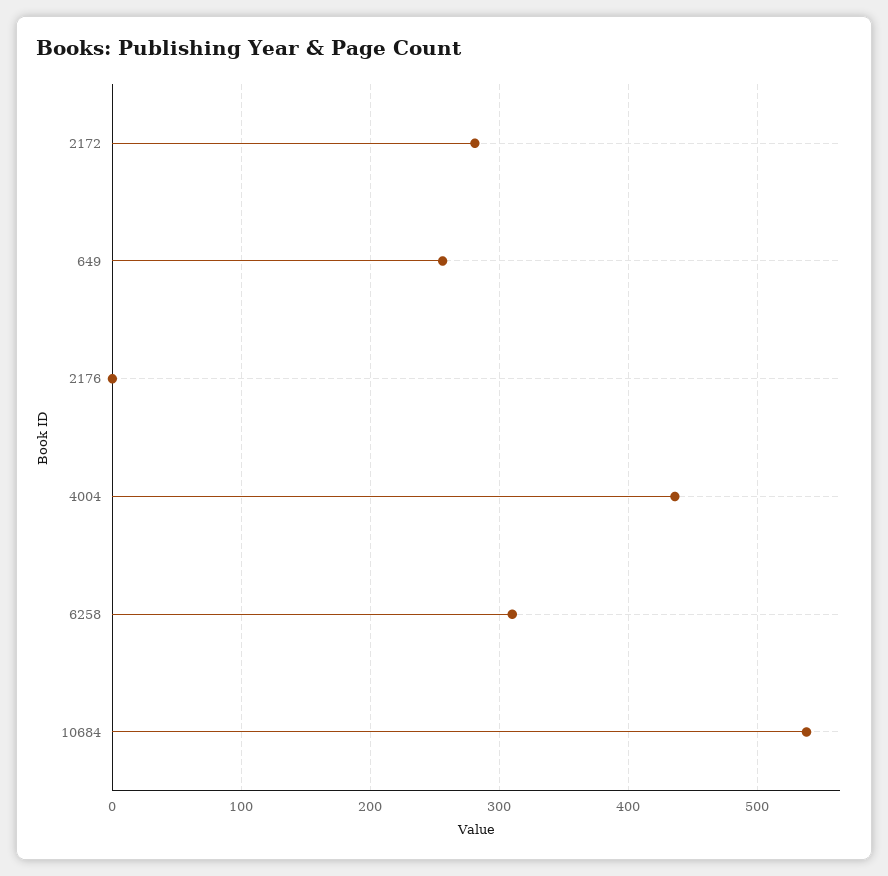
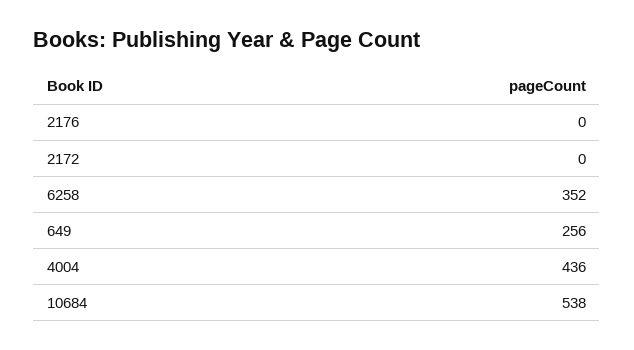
  {
-   "2172": 280,
+   "2172": 0,
    "649": 256,
    "2176": 0,
    "4004": 436,
-   "6258": 310,
+   "6258": 352,
    "10684": 538
  }

